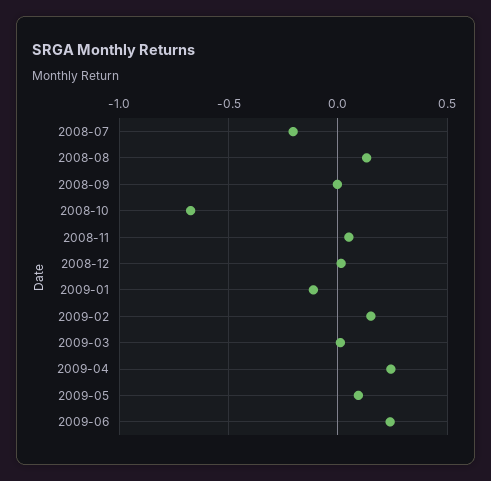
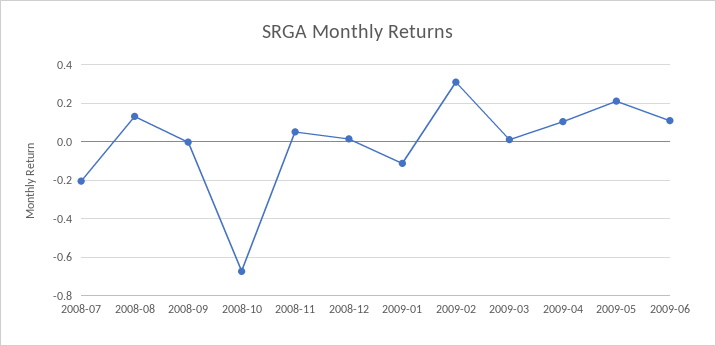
  {
    "2008-07": -0.2,
    "2008-08": 0.15,
    "2008-09": 0,
    "2008-10": -0.65,
    "2008-11": 0.05,
    "2008-12": 0,
    "2009-01": -0.1,
-   "2009-02": 0.15,
+   "2009-02": 0.3,
    "2009-03": 0,
-   "2009-04": 0.25,
+   "2009-04": 0.1,
-   "2009-05": 0.1,
+   "2009-05": 0.2,
-   "2009-06": 0.25
+   "2009-06": 0.1
  }

